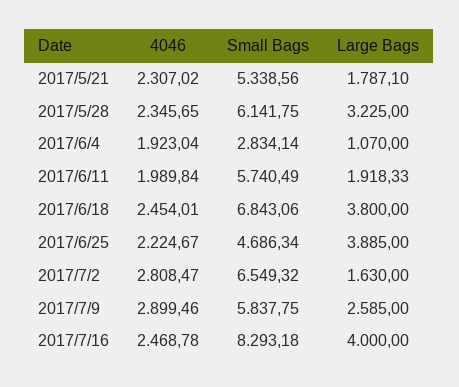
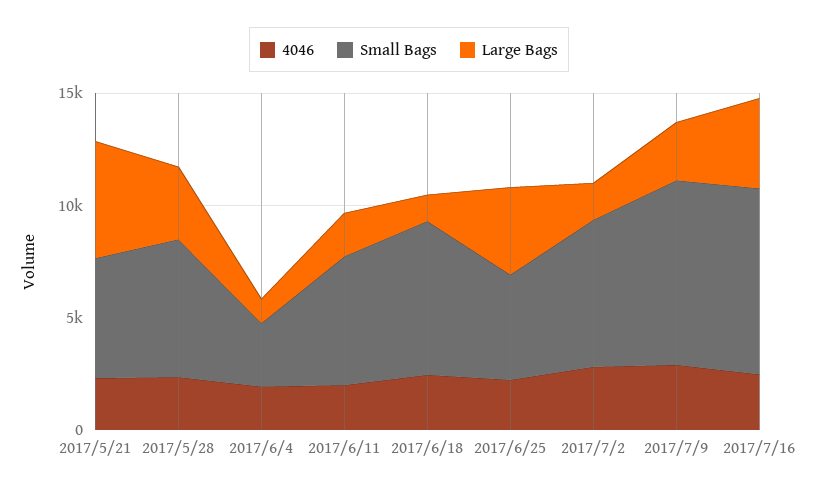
  {
    "4046": {
      "2017/5/21": 2307.02,
      "2017/5/28": 2345.65,
      "2017/6/4": 1923.04,
      "2017/6/11": 1989.84,
      "2017/6/18": 2454.01,
      "2017/6/25": 2224.67,
      "2017/7/2": 2808.47,
      "2017/7/9": 2899.46,
      "2017/7/16": 2468.78
    },
    "Small Bags": {
      "2017/5/21": 5338.56,
      "2017/5/28": 6141.75,
      "2017/6/4": 2834.14,
      "2017/6/11": 5740.49,
      "2017/6/18": 6843.06,
      "2017/6/25": 4686.34,
      "2017/7/2": 6549.32,
-     "2017/7/9": 5837.75,
+     "2017/7/9": 8000,
      "2017/7/16": 8293.18
    },
    "Large Bags": {
-     "2017/5/21": 1787.1,
+     "2017/5/21": 5000,
      "2017/5/28": 3225,
      "2017/6/4": 1070,
      "2017/6/11": 1918.33,
-     "2017/6/18": 3800,
+     "2017/6/18": 1000,
      "2017/6/25": 3885,
      "2017/7/2": 1630,
      "2017/7/9": 2585,
      "2017/7/16": 4000
    }
  }

